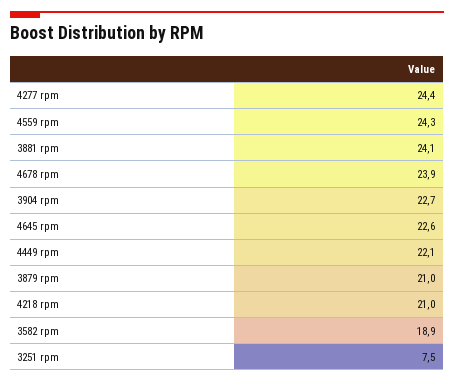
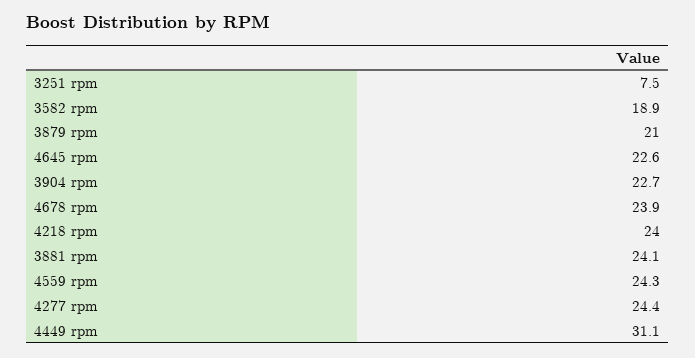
  {
    "4277 rpm": 24.4,
    "4559 rpm": 24.3,
    "3881 rpm": 24.1,
    "4678 rpm": 23.9,
    "3904 rpm": 22.7,
    "4645 rpm": 22.6,
-   "4449 rpm": 22.1,
+   "4449 rpm": 31.1,
    "3879 rpm": 21,
-   "4218 rpm": 21,
+   "4218 rpm": 24,
    "3582 rpm": 18.9,
    "3251 rpm": 7.5
  }

